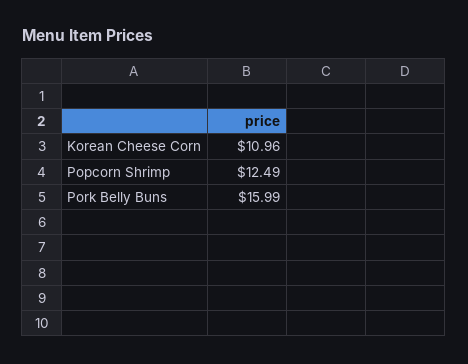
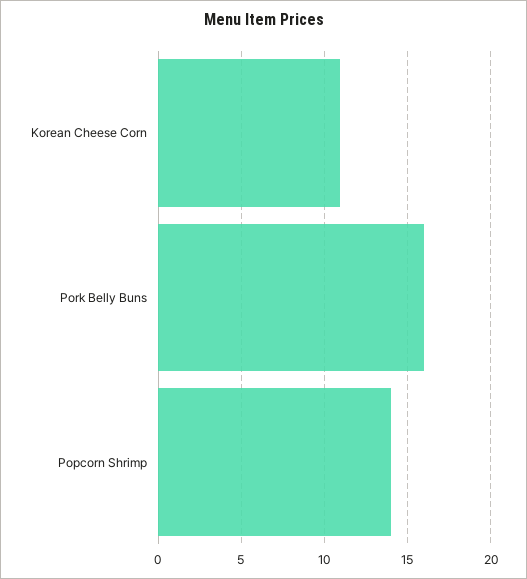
  {
    "Korean Cheese Corn": 10.96,
-   "Popcorn Shrimp": 12.49,
+   "Popcorn Shrimp": 14,
    "Pork Belly Buns": 15.99
  }

